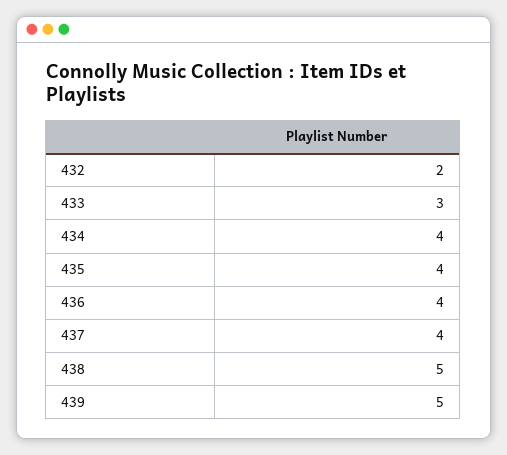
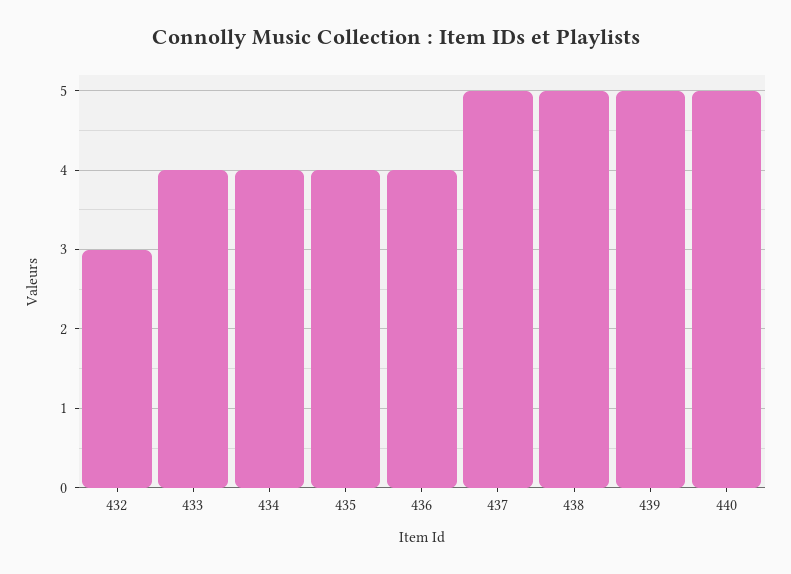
  {
-   "432": 2,
+   "432": 3,
-   "433": 3,
+   "433": 4,
    "434": 4,
    "435": 4,
    "436": 4,
-   "437": 4,
+   "437": 5,
    "438": 5,
-   "439": 5
+   "439": 5,
+   "440": 5
  }

